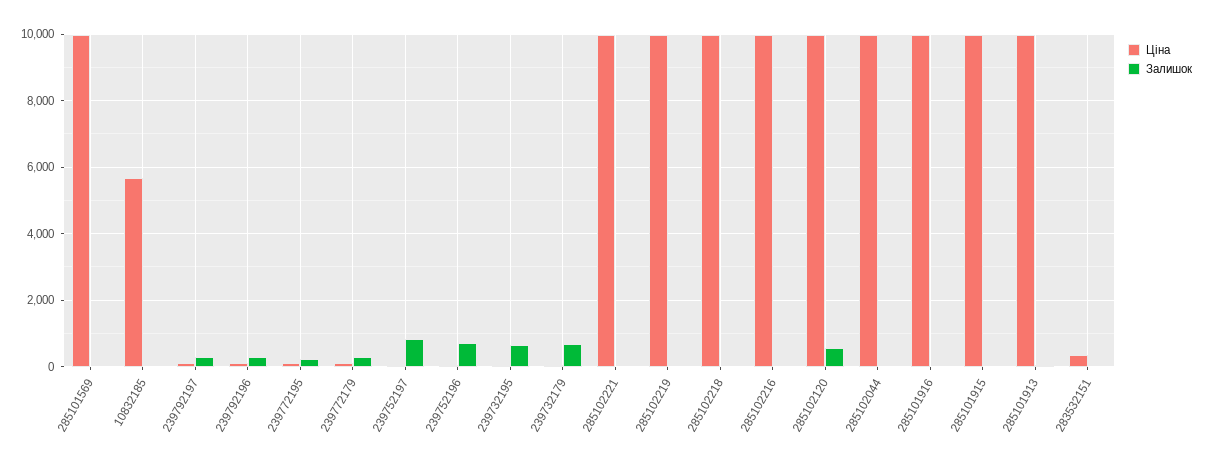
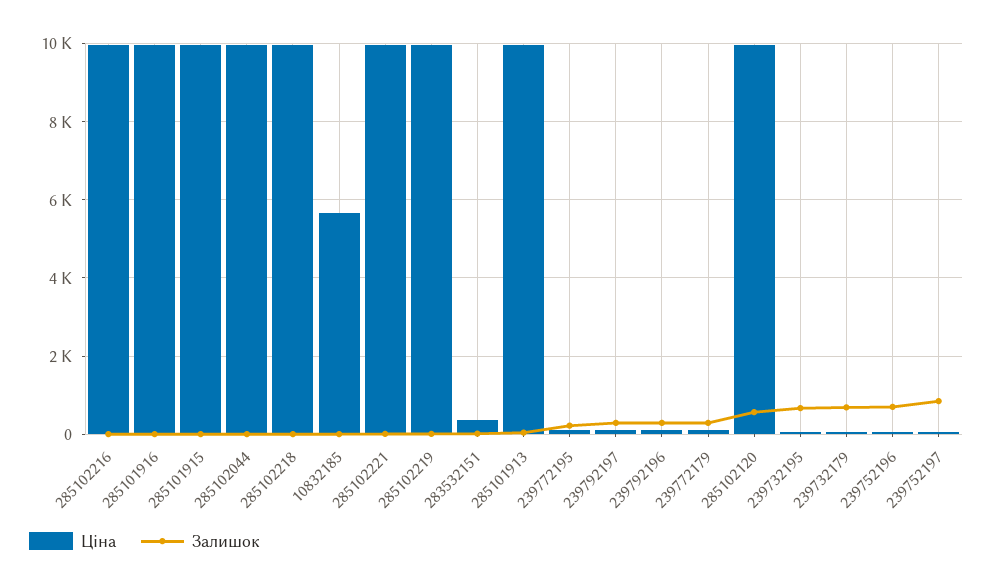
  {
    "Ціна": {
-     "285101569": 10000,
      "10832185": 5600,
      "239792197": 200,
      "239792196": 200,
      "239772195": 200,
      "239772179": 200,
      "239752197": 0,
      "239752196": 0,
      "239732195": 0,
      "239732179": 0,
      "285102221": 10000,
      "285102219": 10000,
      "285102218": 10000,
      "285102216": 10000,
      "285102120": 10000,
      "285102044": 10000,
      "285101916": 10000,
      "285101915": 10000,
      "285101913": 10000,
      "283532151": 400
    },
    "Залишок": {
-     "285101569": 0,
      "10832185": 0,
      "239792197": 200,
      "239792196": 200,
      "239772195": 200,
      "239772179": 200,
      "239752197": 800,
      "239752196": 600,
      "239732195": 600,
      "239732179": 600,
      "285102221": 0,
      "285102219": 0,
      "285102218": 0,
      "285102216": 0,
      "285102120": 600,
      "285102044": 0,
      "285101916": 0,
      "285101915": 0,
      "285101913": 0,
      "283532151": 0
    }
  }

